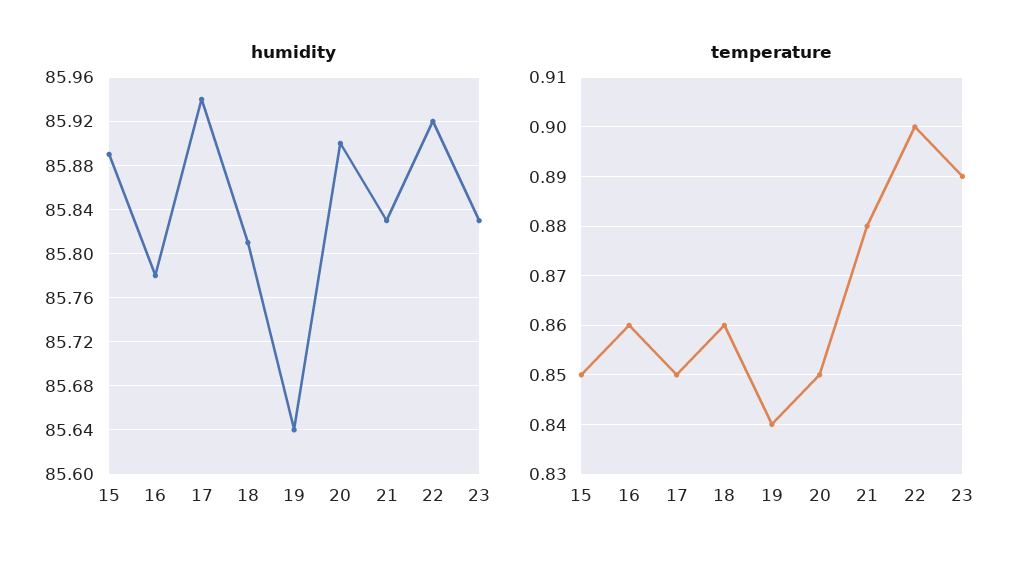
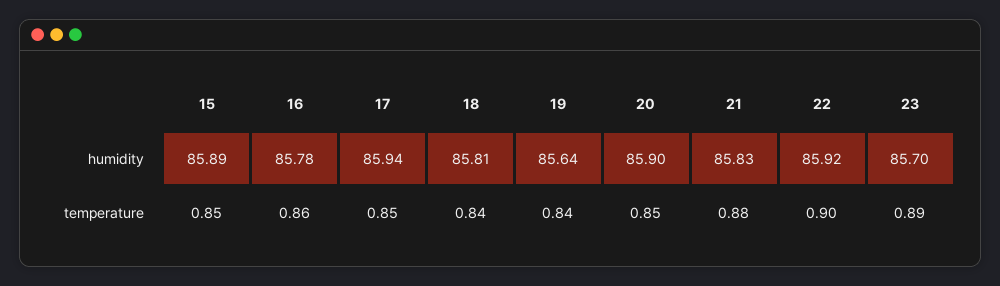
  {
    "humidity": {
      "15": 85.89,
      "16": 85.78,
      "17": 85.94,
      "18": 85.81,
      "19": 85.64,
      "20": 85.9,
      "21": 85.83,
      "22": 85.92,
-     "23": 85.83
+     "23": 85.7
    },
    "temperature": {
      "15": 0.85,
      "16": 0.86,
      "17": 0.85,
-     "18": 0.86,
+     "18": 0.84,
      "19": 0.84,
      "20": 0.85,
      "21": 0.88,
      "22": 0.9,
      "23": 0.89
    }
  }

